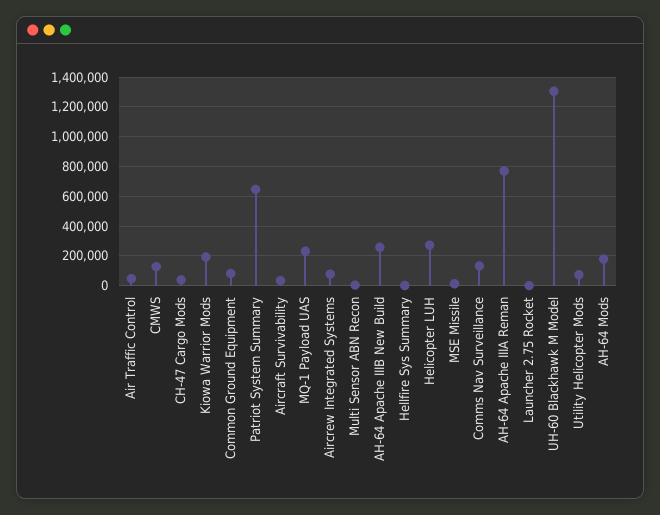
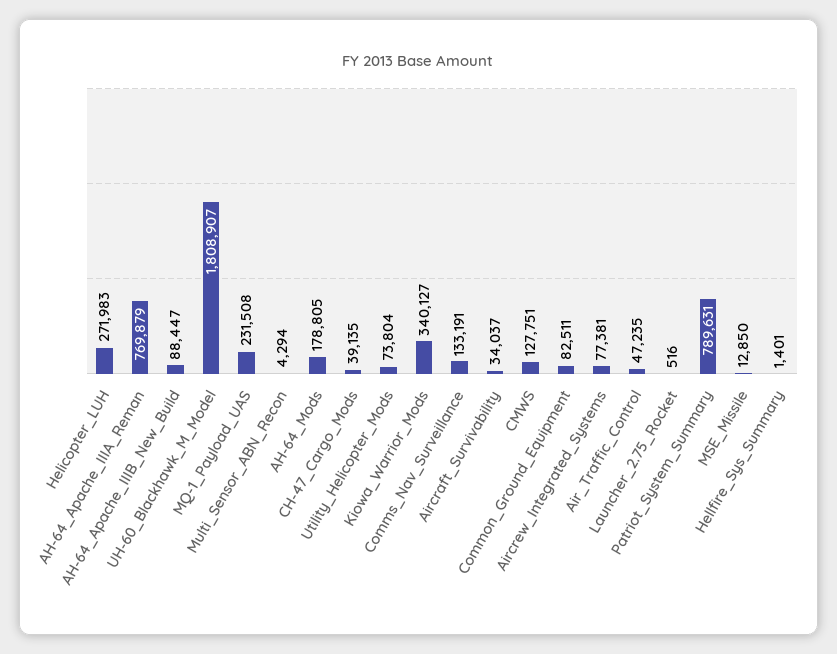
  {
    "Air Traffic Control": 47235,
    "CMWS": 127751,
    "CH-47 Cargo Mods": 39135,
-   "Kiowa Warrior Mods": 200000,
+   "Kiowa Warrior Mods": 340127,
    "Common Ground Equipment": 82511,
-   "Patriot System Summary": 650000,
+   "Patriot System Summary": 789631,
    "Aircraft Survivability": 34037,
    "MQ-1 Payload UAS": 231508,
    "Aircrew Integrated Systems": 77381,
    "Multi Sensor ABN Recon": 4294,
-   "AH-64 Apache IIIB New Build": 250000,
+   "AH-64 Apache IIIB New Build": 88447,
    "Hellfire Sys Summary": 1401,
    "Helicopter LUH": 271983,
    "MSE Missile": 12850,
    "Comms Nav Surveillance": 133191,
    "AH-64 Apache IIIA Reman": 769879,
    "Launcher 2.75 Rocket": 516,
-   "UH-60 Blackhawk M Model": 1300000,
+   "UH-60 Blackhawk M Model": 1808907,
    "Utility Helicopter Mods": 73804,
    "AH-64 Mods": 178805
  }

